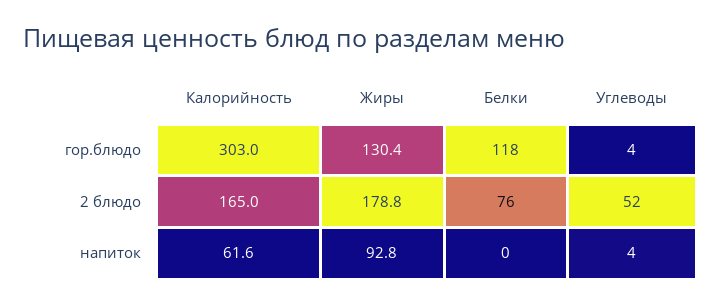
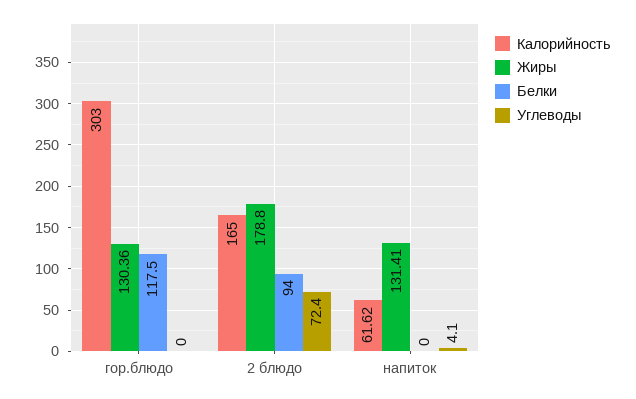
  {
    "Калорийность": {
      "гор.блюдо": 303,
      "2 блюдо": 165,
      "напиток": 61.62
    },
    "Жиры": {
      "гор.блюдо": 130.36,
      "2 блюдо": 178.8,
-     "напиток": 92.8
+     "напиток": 131.41
    },
    "Белки": {
      "гор.блюдо": 117.5,
-     "2 блюдо": 76,
+     "2 блюдо": 94,
      "напиток": 0
    },
    "Углеводы": {
-     "гор.блюдо": 4,
+     "гор.блюдо": 0,
-     "2 блюдо": 52,
+     "2 блюдо": 72.4,
      "напиток": 4.1
    }
  }

